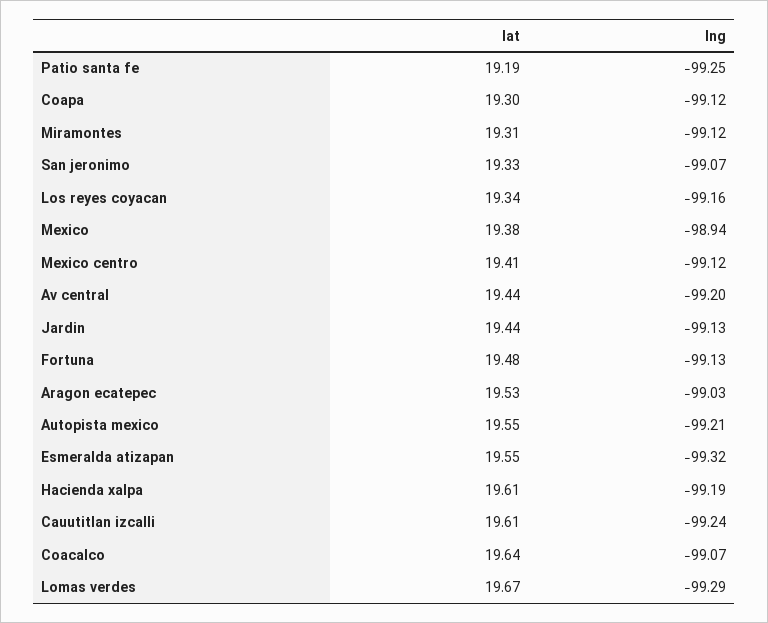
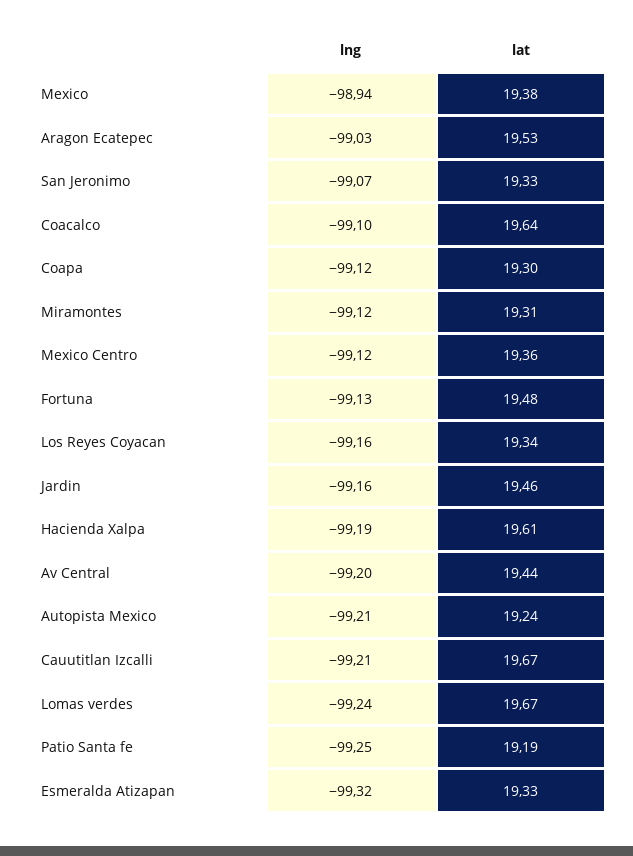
  {
    "lat": {
      "Patio santa fe": 19.19,
      "Coapa": 19.3,
      "Miramontes": 19.31,
      "San jeronimo": 19.33,
      "Los reyes coyacan": 19.34,
      "Mexico": 19.38,
-     "Mexico centro": 19.41,
+     "Mexico centro": 19.36,
      "Av central": 19.44,
-     "Jardin": 19.44,
+     "Jardin": 19.46,
      "Fortuna": 19.48,
      "Aragon ecatepec": 19.53,
-     "Autopista mexico": 19.55,
+     "Autopista mexico": 19.24,
-     "Esmeralda atizapan": 19.55,
+     "Esmeralda atizapan": 19.33,
      "Hacienda xalpa": 19.61,
-     "Cauutitlan izcalli": 19.61,
+     "Cauutitlan izcalli": 19.67,
      "Coacalco": 19.64,
      "Lomas verdes": 19.67
    },
    "lng": {
      "Patio santa fe": -99.25,
      "Coapa": -99.12,
      "Miramontes": -99.12,
      "San jeronimo": -99.07,
      "Los reyes coyacan": -99.16,
      "Mexico": -98.94,
      "Mexico centro": -99.12,
      "Av central": -99.2,
-     "Jardin": -99.13,
+     "Jardin": -99.16,
      "Fortuna": -99.13,
      "Aragon ecatepec": -99.03,
      "Autopista mexico": -99.21,
      "Esmeralda atizapan": -99.32,
      "Hacienda xalpa": -99.19,
-     "Cauutitlan izcalli": -99.24,
+     "Cauutitlan izcalli": -99.21,
-     "Coacalco": -99.07,
+     "Coacalco": -99.1,
-     "Lomas verdes": -99.29
+     "Lomas verdes": -99.24
    }
  }

